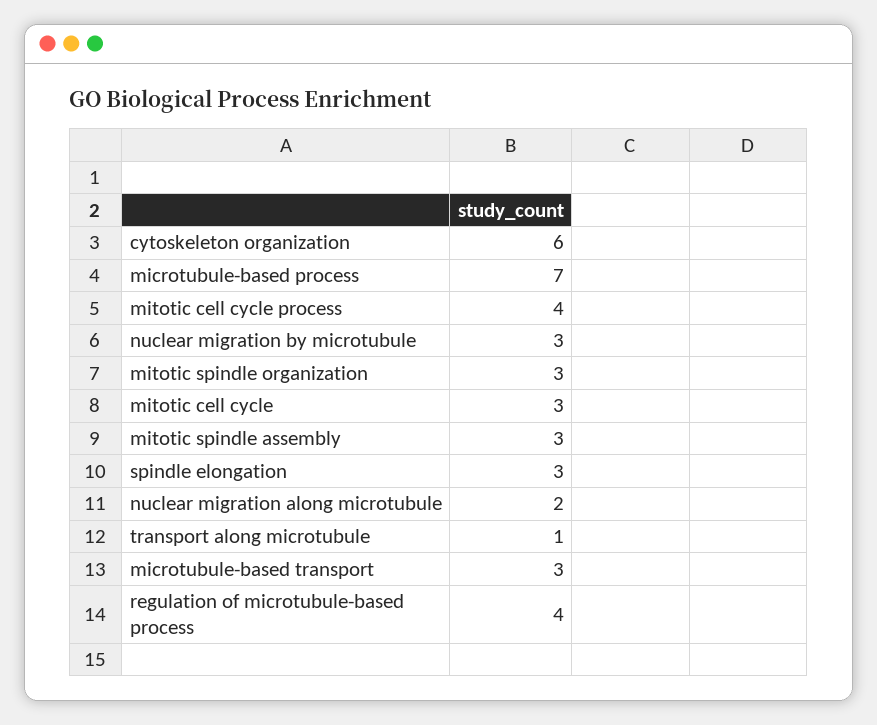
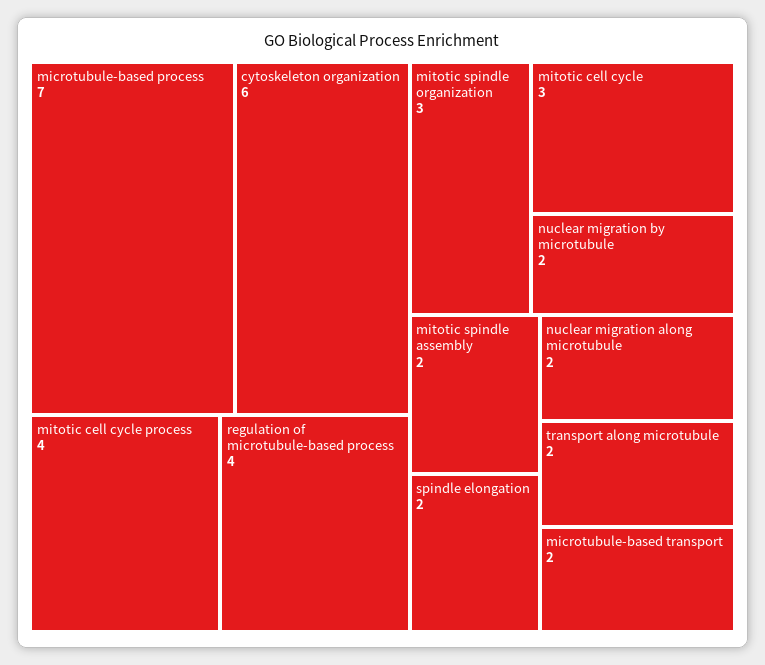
  {
    "cytoskeleton organization": 6,
    "microtubule-based process": 7,
    "mitotic cell cycle process": 4,
-   "nuclear migration by microtubule": 3,
+   "nuclear migration by microtubule": 2,
    "mitotic spindle organization": 3,
    "mitotic cell cycle": 3,
-   "mitotic spindle assembly": 3,
+   "mitotic spindle assembly": 2,
-   "spindle elongation": 3,
+   "spindle elongation": 2,
    "nuclear migration along microtubule": 2,
-   "transport along microtubule": 1,
+   "transport along microtubule": 2,
-   "microtubule-based transport": 3,
+   "microtubule-based transport": 2,
    "regulation of microtubule-based process": 4
  }

